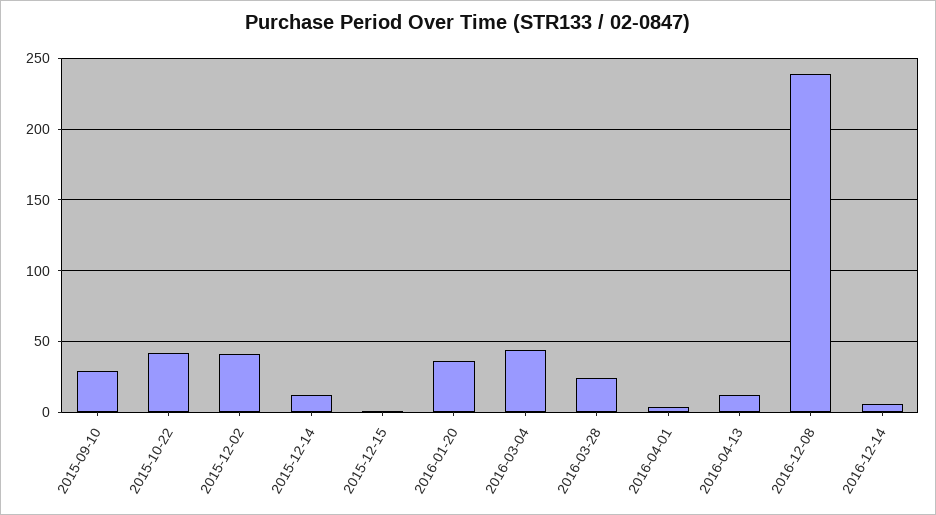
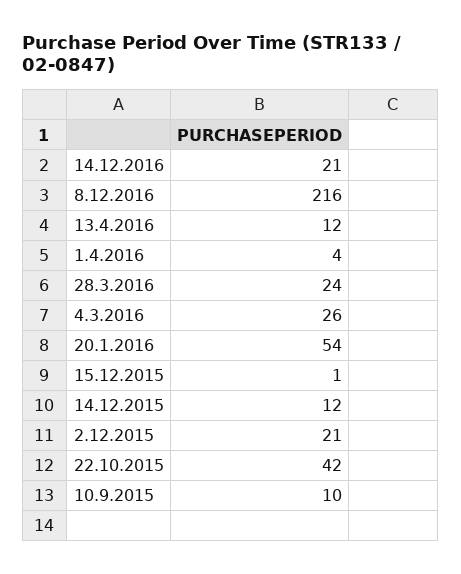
  {
-   "2015-09-10": 30,
+   "2015-09-10": 10,
    "2015-10-22": 42,
-   "2015-12-02": 40,
+   "2015-12-02": 21,
    "2015-12-14": 12,
    "2015-12-15": 1,
-   "2016-01-20": 35,
+   "2016-01-20": 54,
-   "2016-03-04": 45,
+   "2016-03-04": 26,
    "2016-03-28": 24,
    "2016-04-01": 4,
    "2016-04-13": 12,
-   "2016-12-08": 240,
+   "2016-12-08": 216,
-   "2016-12-14": 5
+   "2016-12-14": 21
  }

